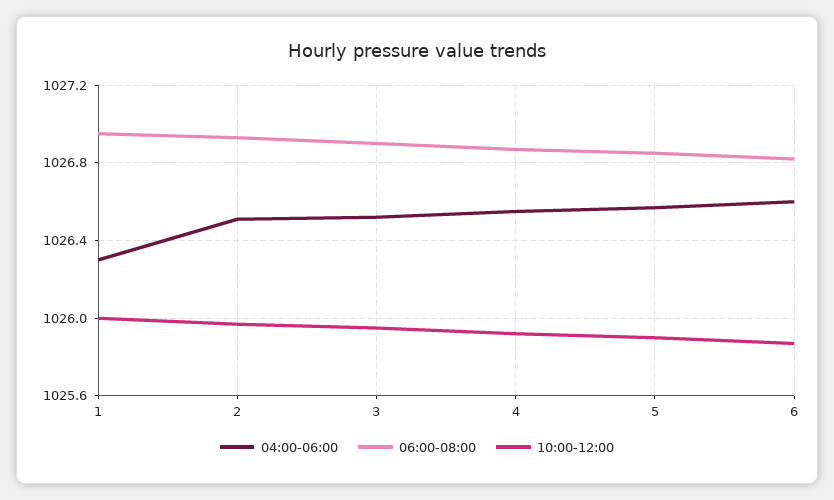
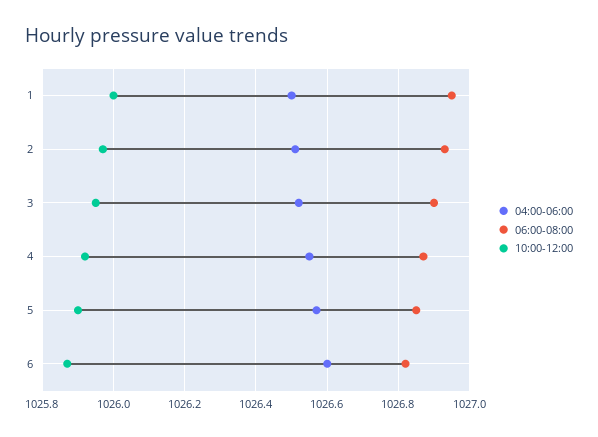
  {
    "04:00-06:00": {
-     "1": 1026.3,
+     "1": 1026.5,
      "2": 1026.5,
      "3": 1026.5,
      "4": 1026.55,
      "5": 1026.55,
      "6": 1026.6
    },
    "06:00-08:00": {
      "1": 1026.95,
      "2": 1026.95,
      "3": 1026.9,
      "4": 1026.85,
      "5": 1026.85,
      "6": 1026.8
    },
    "10:00-12:00": {
      "1": 1026,
      "2": 1025.95,
      "3": 1025.95,
      "4": 1025.9,
      "5": 1025.9,
      "6": 1025.85
    }
  }

